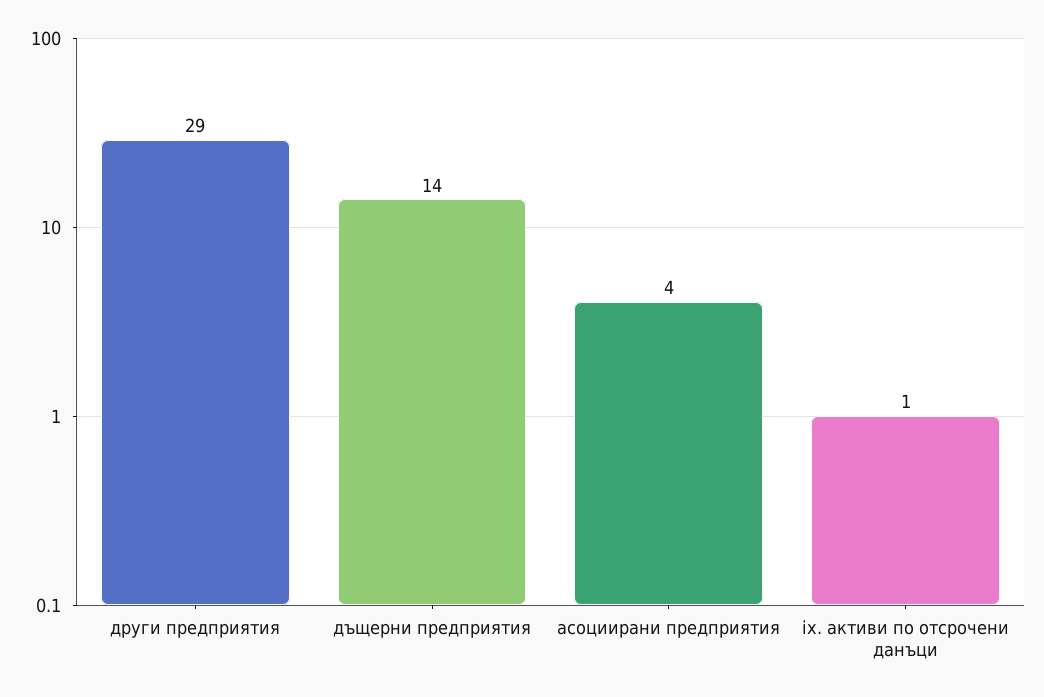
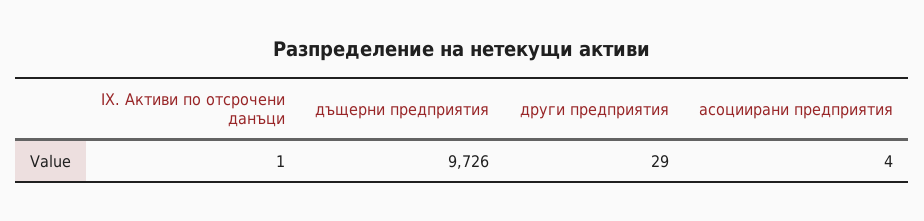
  {
    "други предприятия": 29,
-   "дъщерни предприятия": 14,
+   "дъщерни предприятия": 9726,
    "асоциирани предприятия": 4,
    "ix. активи по отсрочени данъци": 1
  }

